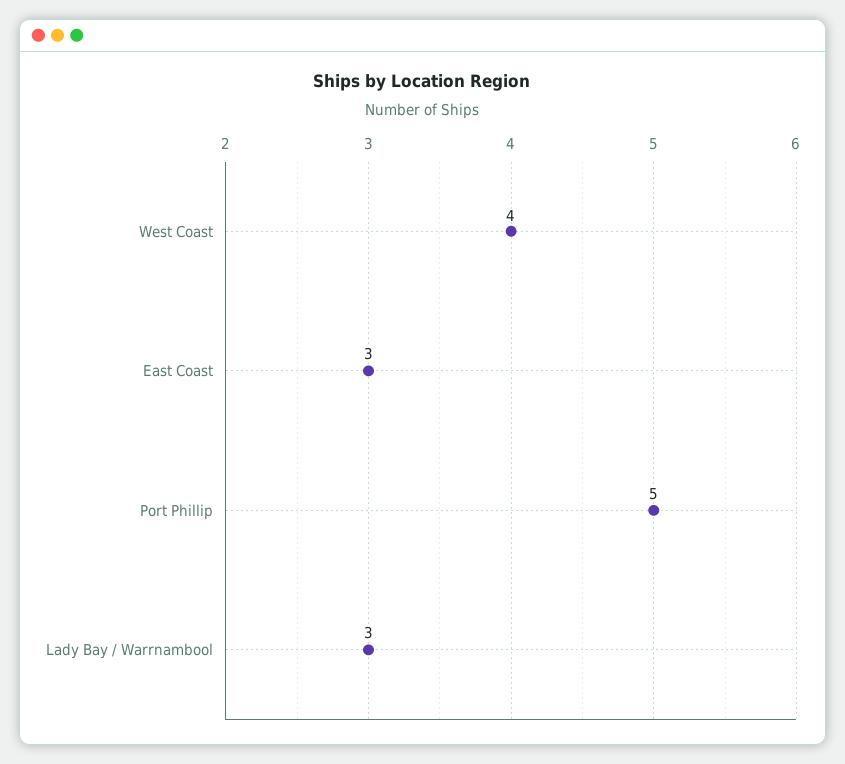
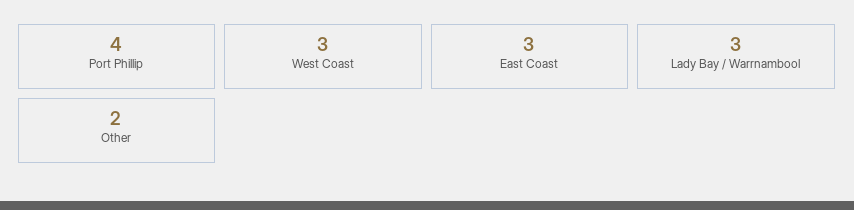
  {
-   "West Coast": 4,
+   "West Coast": 3,
    "East Coast": 3,
-   "Port Phillip": 5,
+   "Port Phillip": 4,
-   "Lady Bay / Warrnambool": 3
+   "Lady Bay / Warrnambool": 3,
+   "Other": 2
  }

